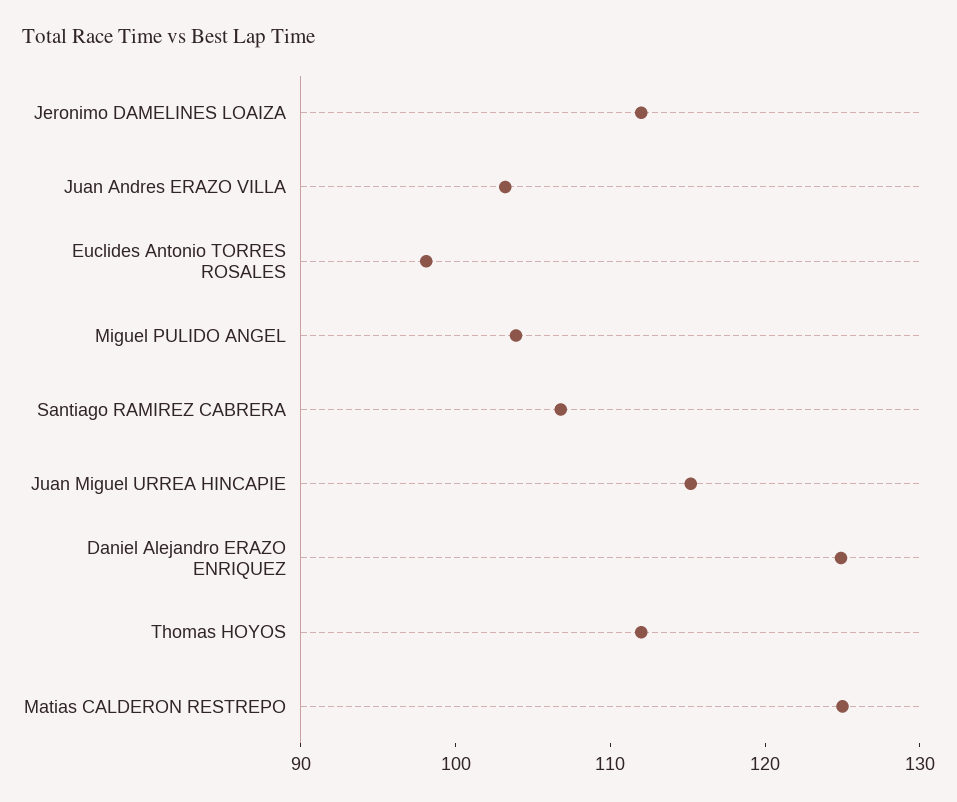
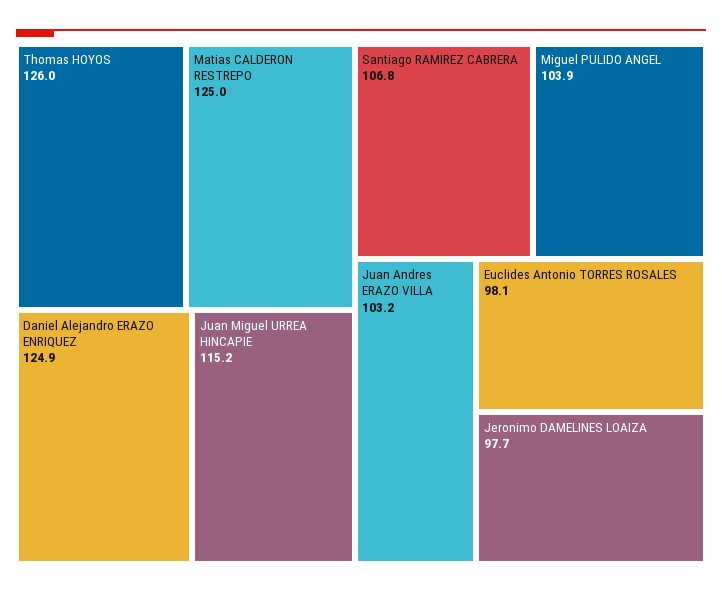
  {
-   "Jeronimo DAMELINES LOAIZA": 112,
+   "Jeronimo DAMELINES LOAIZA": 97.7,
    "Juan Andres ERAZO VILLA": 103.2,
    "Euclides Antonio TORRES ROSALES": 98.1,
    "Miguel PULIDO ANGEL": 103.9,
    "Santiago RAMIREZ CABRERA": 106.8,
    "Juan Miguel URREA HINCAPIE": 115.2,
    "Daniel Alejandro ERAZO ENRIQUEZ": 124.9,
-   "Thomas HOYOS": 112,
+   "Thomas HOYOS": 126,
    "Matias CALDERON RESTREPO": 125
  }

